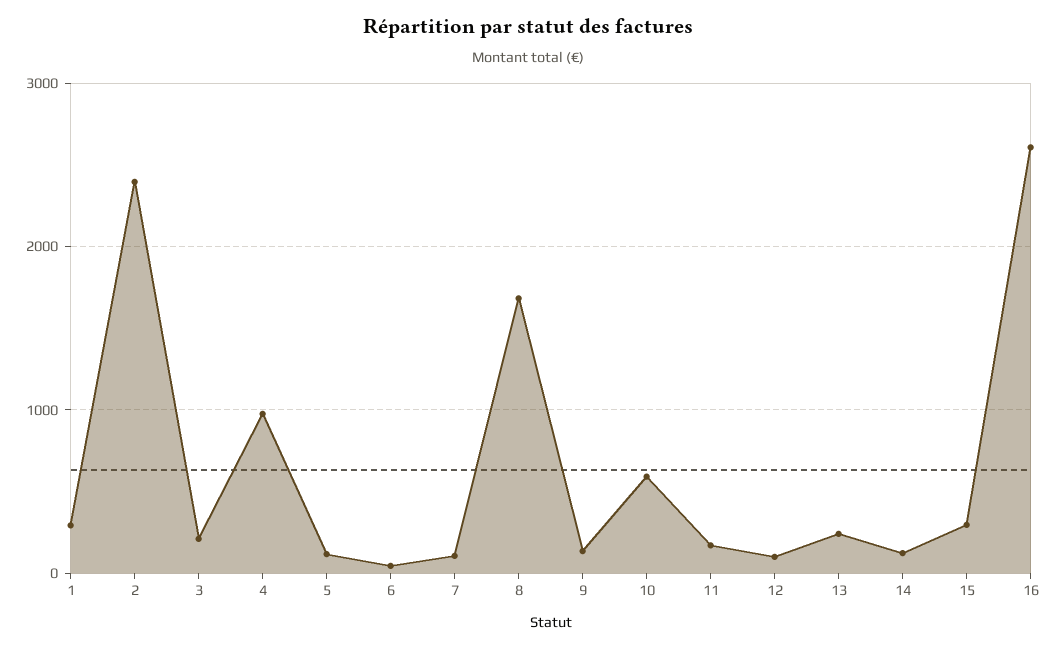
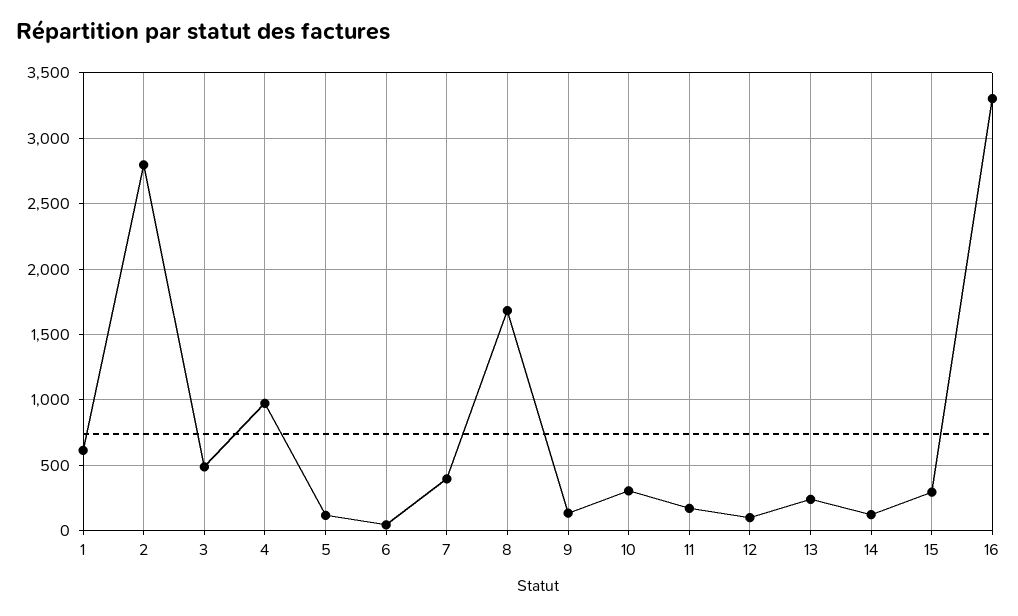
  {
-   "1": 300,
+   "1": 600,
-   "2": 2400,
+   "2": 2800,
-   "3": 200,
+   "3": 500,
    "4": 950,
    "5": 100,
    "6": 50,
-   "7": 100,
+   "7": 400,
    "8": 1700,
    "9": 150,
-   "10": 600,
+   "10": 300,
    "11": 150,
    "12": 100,
    "13": 250,
    "14": 100,
    "15": 300,
-   "16": 2600
+   "16": 3300
  }

